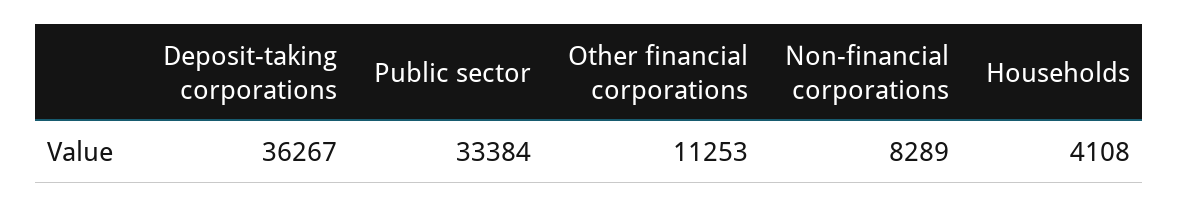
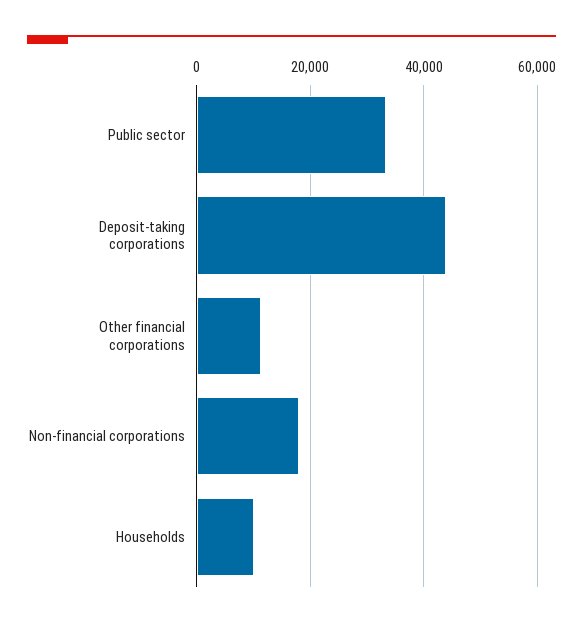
  {
-   "Deposit-taking corporations": 36267,
+   "Deposit-taking corporations": 44000,
    "Public sector": 33384,
    "Other financial corporations": 11253,
-   "Non-financial corporations": 8289,
+   "Non-financial corporations": 18000,
-   "Households": 4108
+   "Households": 10000
  }

